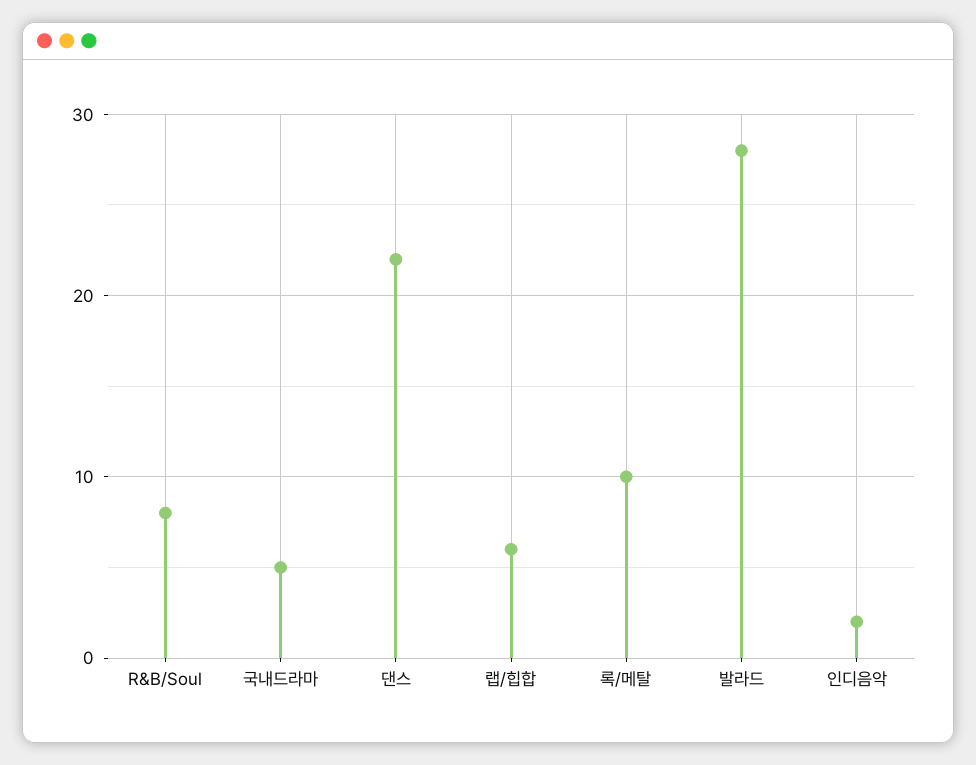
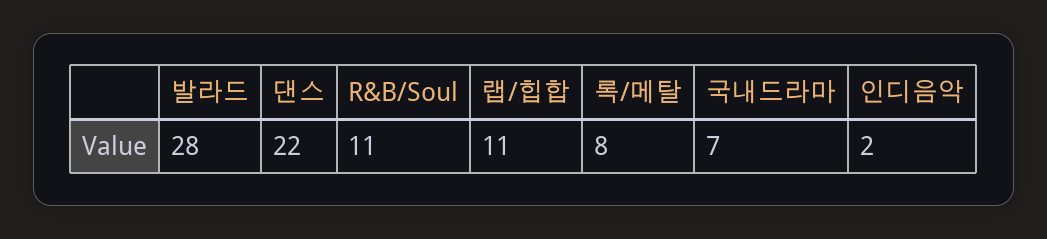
  {
-   "R&B/Soul": 8,
+   "R&B/Soul": 11,
-   "국내드라마": 5,
+   "국내드라마": 7,
    "댄스": 22,
-   "랩/힙합": 6,
+   "랩/힙합": 11,
-   "록/메탈": 10,
+   "록/메탈": 8,
    "발라드": 28,
    "인디음악": 2
  }

